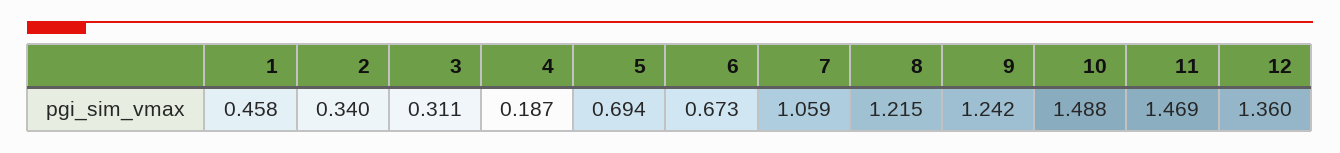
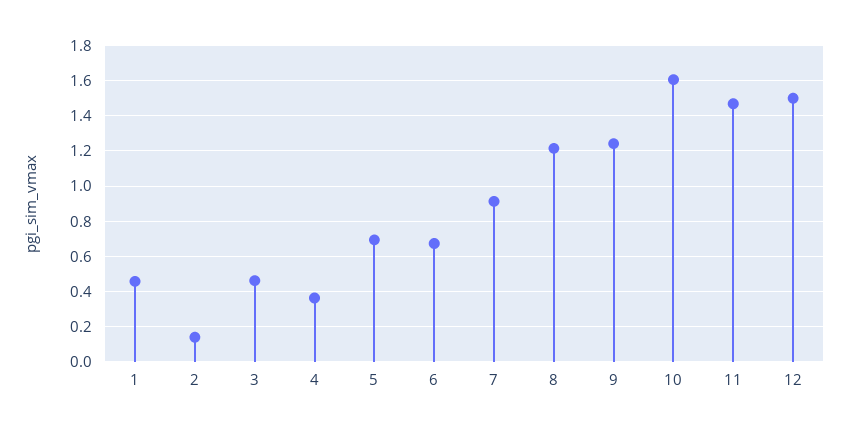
  {
    "1": 0.458,
-   "2": 0.34,
+   "2": 0.15,
-   "3": 0.311,
+   "3": 0.45,
-   "4": 0.187,
+   "4": 0.35,
    "5": 0.694,
    "6": 0.673,
-   "7": 1.059,
+   "7": 0.9,
    "8": 1.215,
    "9": 1.242,
-   "10": 1.488,
+   "10": 1.6,
    "11": 1.469,
-   "12": 1.36
+   "12": 1.5
  }

